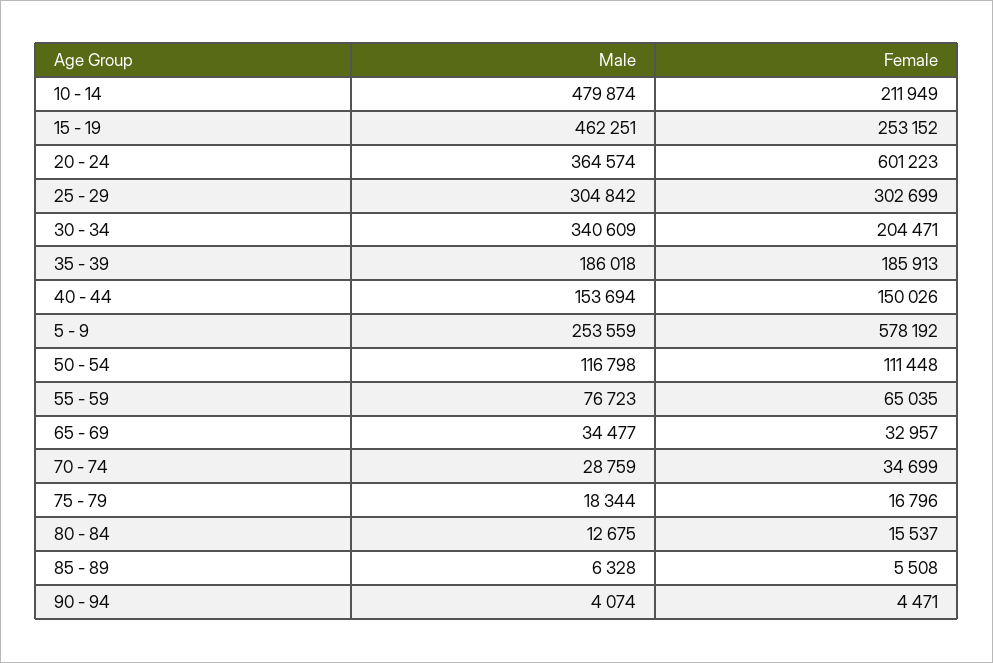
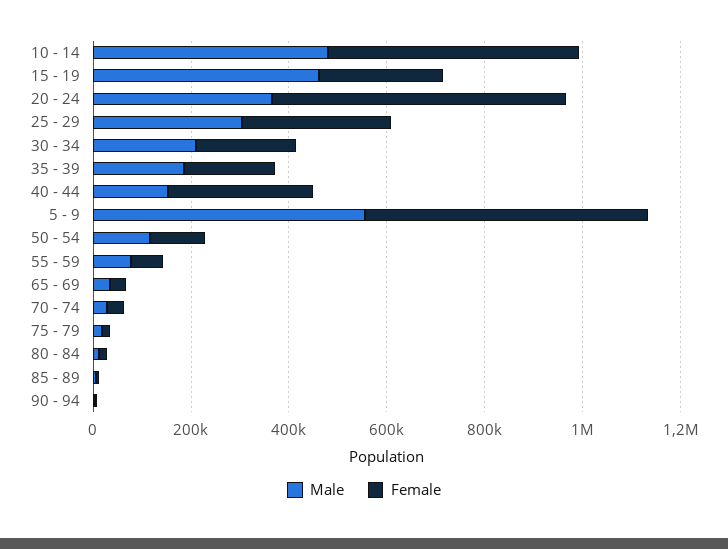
  {
    "Male": {
      "10 - 14": 479874,
      "15 - 19": 462251,
      "20 - 24": 364574,
      "25 - 29": 304842,
-     "30 - 34": 340609,
+     "30 - 34": 200000,
      "35 - 39": 186018,
      "40 - 44": 153694,
-     "5 - 9": 253559,
+     "5 - 9": 550000,
      "50 - 54": 116798,
      "55 - 59": 76723,
      "65 - 69": 34477,
      "70 - 74": 28759,
      "75 - 79": 18344,
      "80 - 84": 12675,
      "85 - 89": 6328,
      "90 - 94": 4074
    },
    "Female": {
-     "10 - 14": 211949,
+     "10 - 14": 500000,
      "15 - 19": 253152,
      "20 - 24": 601223,
      "25 - 29": 302699,
      "30 - 34": 204471,
      "35 - 39": 185913,
-     "40 - 44": 150026,
+     "40 - 44": 300000,
      "5 - 9": 578192,
      "50 - 54": 111448,
      "55 - 59": 65035,
      "65 - 69": 32957,
      "70 - 74": 34699,
      "75 - 79": 16796,
      "80 - 84": 15537,
      "85 - 89": 5508,
      "90 - 94": 4471
    }
  }

